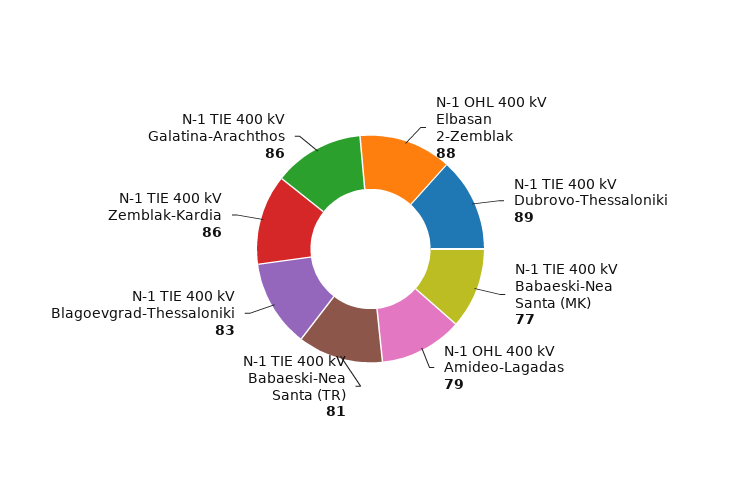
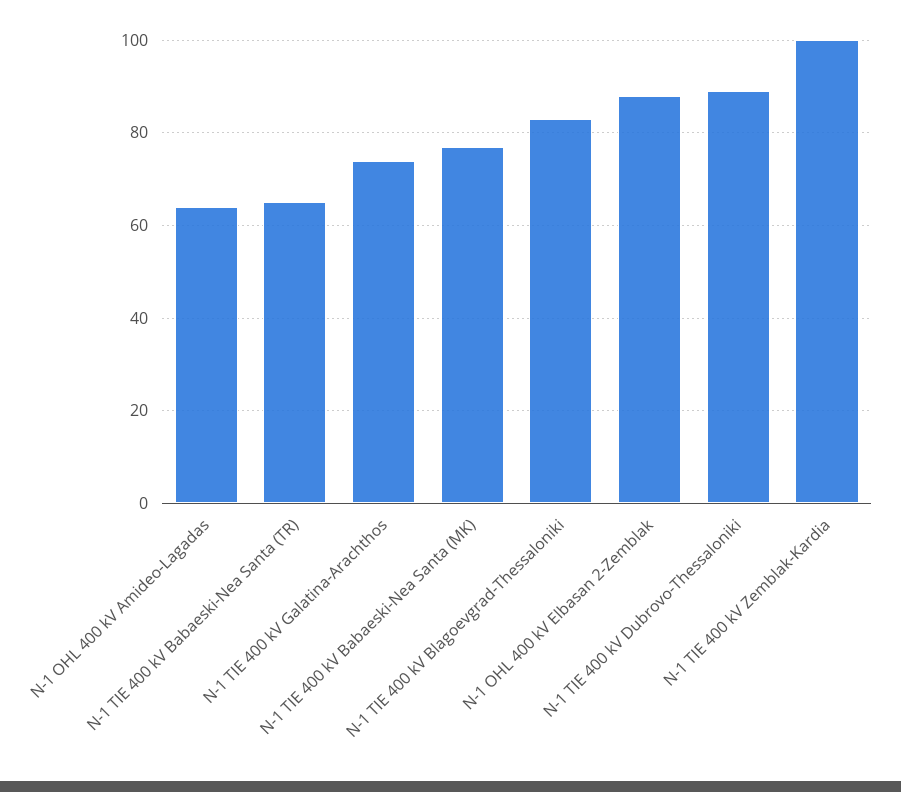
  {
    "N-1 OHL 400 kV Elbasan 2-Zemblak": 88,
    "N-1 TIE 400 kV Dubrovo-Thessaloniki": 89,
    "N-1 TIE 400 kV Babaeski-Nea Santa (MK)": 77,
-   "N-1 OHL 400 kV Amideo-Lagadas": 79,
+   "N-1 OHL 400 kV Amideo-Lagadas": 65,
-   "N-1 TIE 400 kV Babaeski-Nea Santa (TR)": 81,
+   "N-1 TIE 400 kV Babaeski-Nea Santa (TR)": 65,
    "N-1 TIE 400 kV Blagoevgrad-Thessaloniki": 83,
-   "N-1 TIE 400 kV Zemblak-Kardia": 86,
+   "N-1 TIE 400 kV Zemblak-Kardia": 100,
-   "N-1 TIE 400 kV Galatina-Arachthos": 86
+   "N-1 TIE 400 kV Galatina-Arachthos": 75
  }

